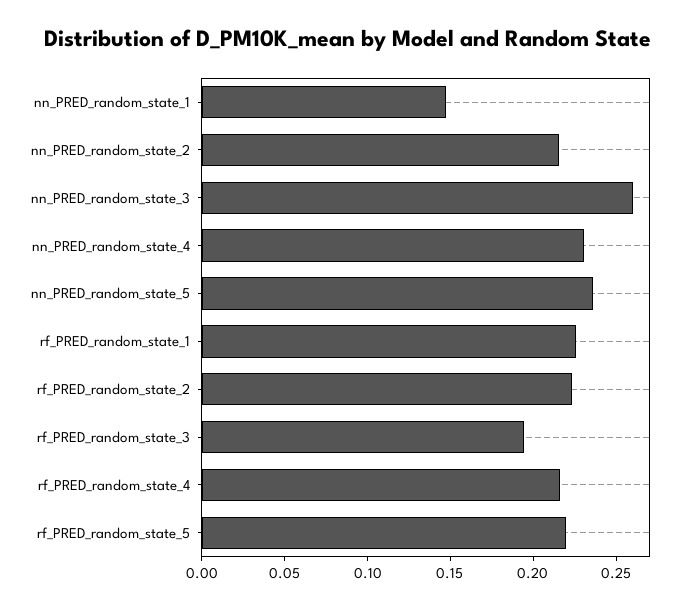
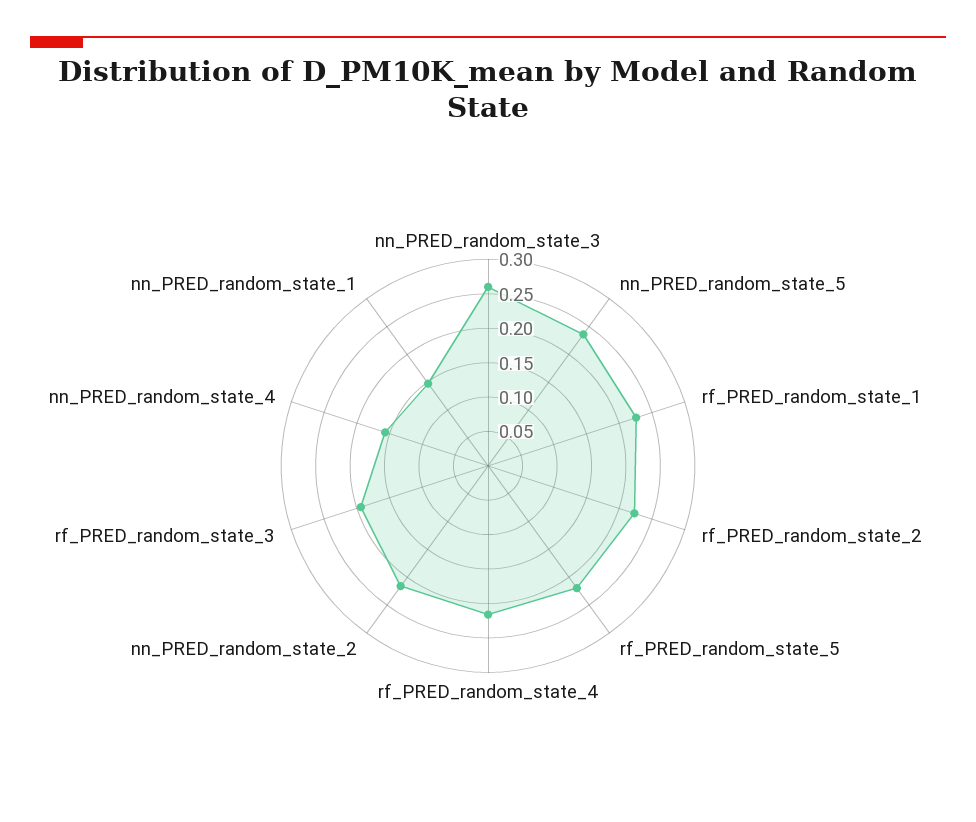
  {
    "nn_PRED_random_state_1": 0.15,
    "nn_PRED_random_state_2": 0.22,
    "nn_PRED_random_state_3": 0.26,
-   "nn_PRED_random_state_4": 0.23,
+   "nn_PRED_random_state_4": 0.15,
    "nn_PRED_random_state_5": 0.24,
    "rf_PRED_random_state_1": 0.23,
    "rf_PRED_random_state_2": 0.22,
    "rf_PRED_random_state_3": 0.19,
    "rf_PRED_random_state_4": 0.22,
    "rf_PRED_random_state_5": 0.22
  }

